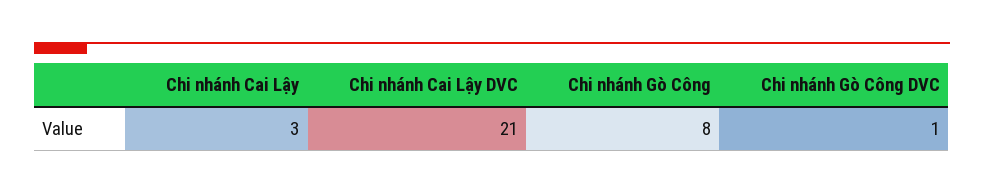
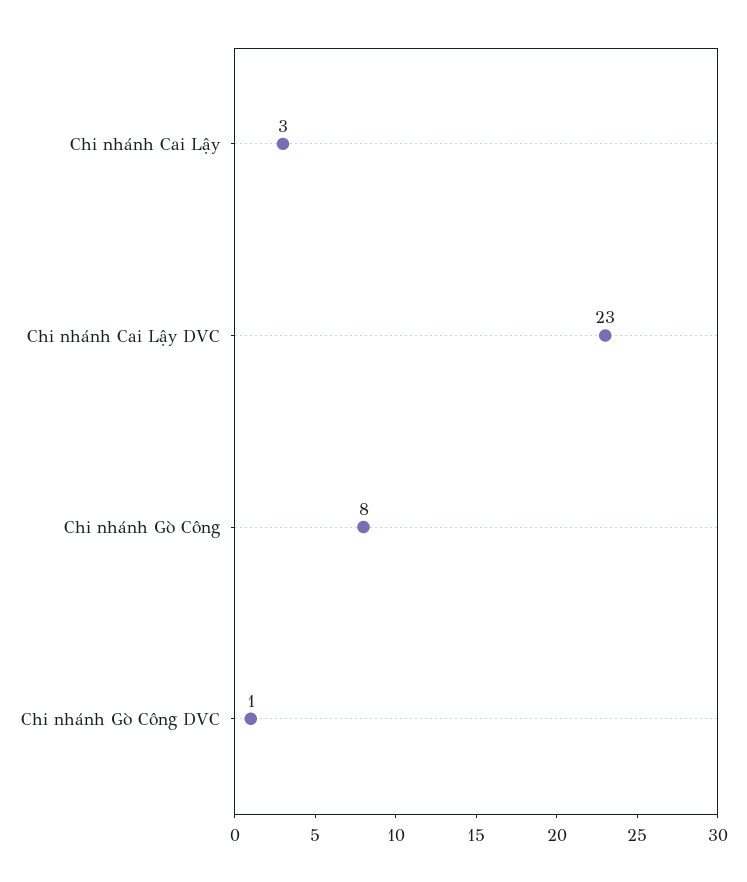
  {
    "Chi nhánh Cai Lậy": 3,
-   "Chi nhánh Cai Lậy DVC": 21,
+   "Chi nhánh Cai Lậy DVC": 23,
    "Chi nhánh Gò Công": 8,
    "Chi nhánh Gò Công DVC": 1
  }

